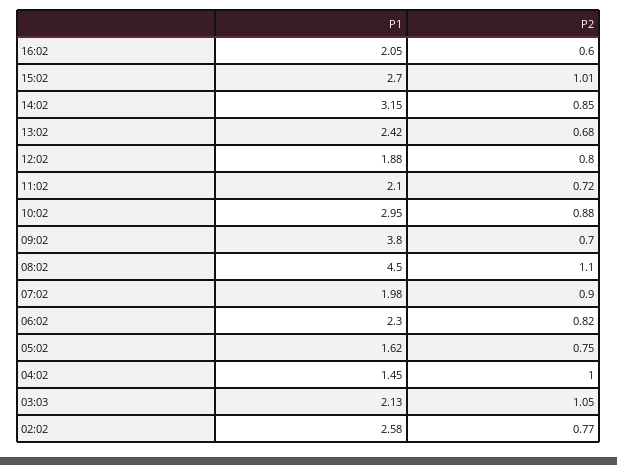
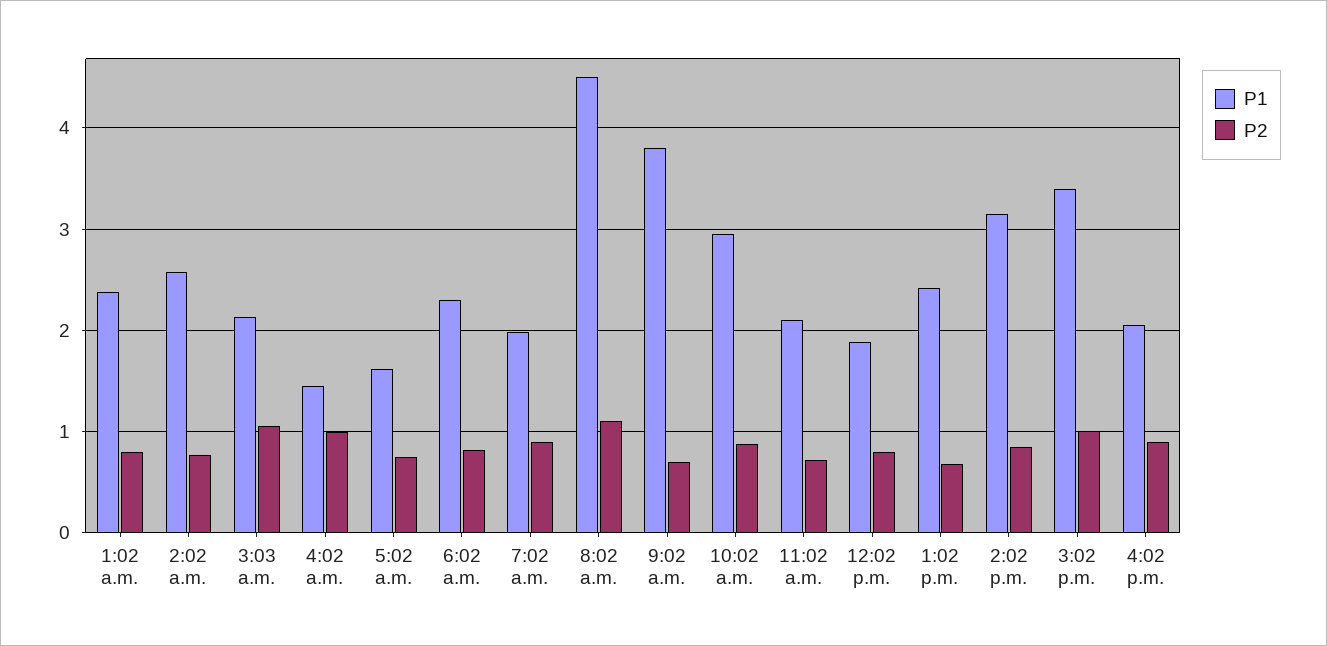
  {
    "P1": {
      "16:02": 2.05,
-     "15:02": 2.7,
+     "15:02": 3.4,
      "14:02": 3.15,
      "13:02": 2.42,
      "12:02": 1.88,
      "11:02": 2.1,
      "10:02": 2.95,
      "09:02": 3.8,
      "08:02": 4.5,
      "07:02": 1.98,
      "06:02": 2.3,
      "05:02": 1.62,
      "04:02": 1.45,
      "03:03": 2.13,
-     "02:02": 2.58
+     "02:02": 2.58,
+     "1:02 a.m.": 2.4
    },
    "P2": {
-     "16:02": 0.6,
+     "16:02": 0.9,
      "15:02": 1.01,
      "14:02": 0.85,
      "13:02": 0.68,
      "12:02": 0.8,
      "11:02": 0.72,
      "10:02": 0.88,
      "09:02": 0.7,
      "08:02": 1.1,
      "07:02": 0.9,
      "06:02": 0.82,
      "05:02": 0.75,
      "04:02": 1,
      "03:03": 1.05,
-     "02:02": 0.77
+     "02:02": 0.77,
+     "1:02 a.m.": 0.8
    }
  }

